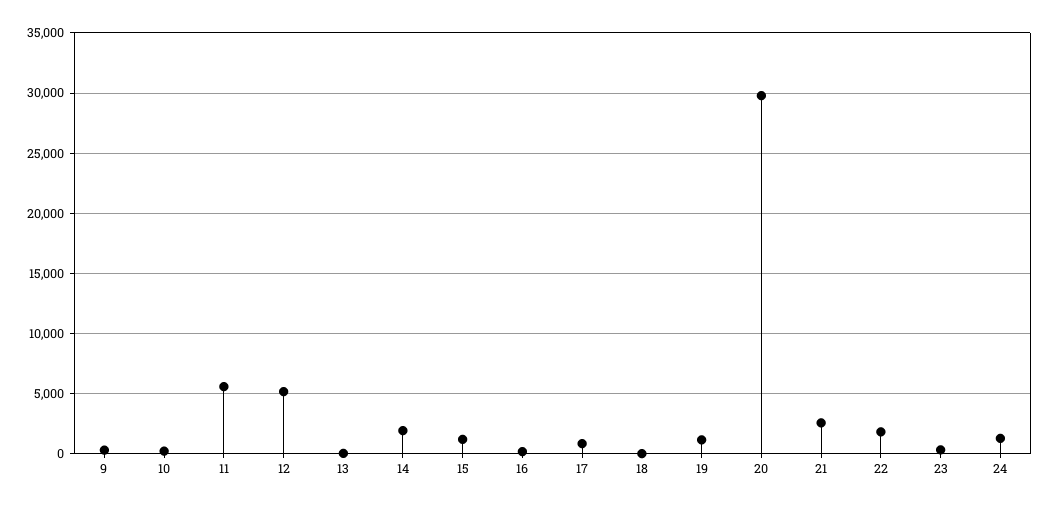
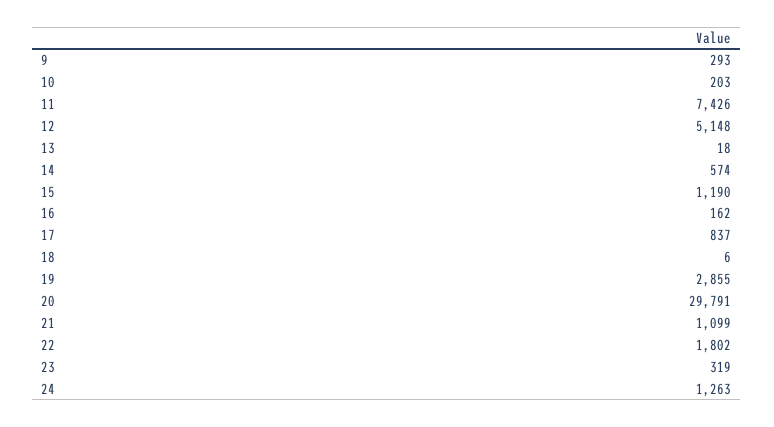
  {
    "9": 293,
    "10": 203,
-   "11": 5500,
+   "11": 7426,
    "12": 5148,
    "13": 18,
-   "14": 2000,
+   "14": 574,
    "15": 1190,
    "16": 162,
    "17": 837,
    "18": 6,
-   "19": 1000,
+   "19": 2855,
    "20": 29791,
-   "21": 2500,
+   "21": 1099,
    "22": 1802,
    "23": 319,
    "24": 1263
  }

